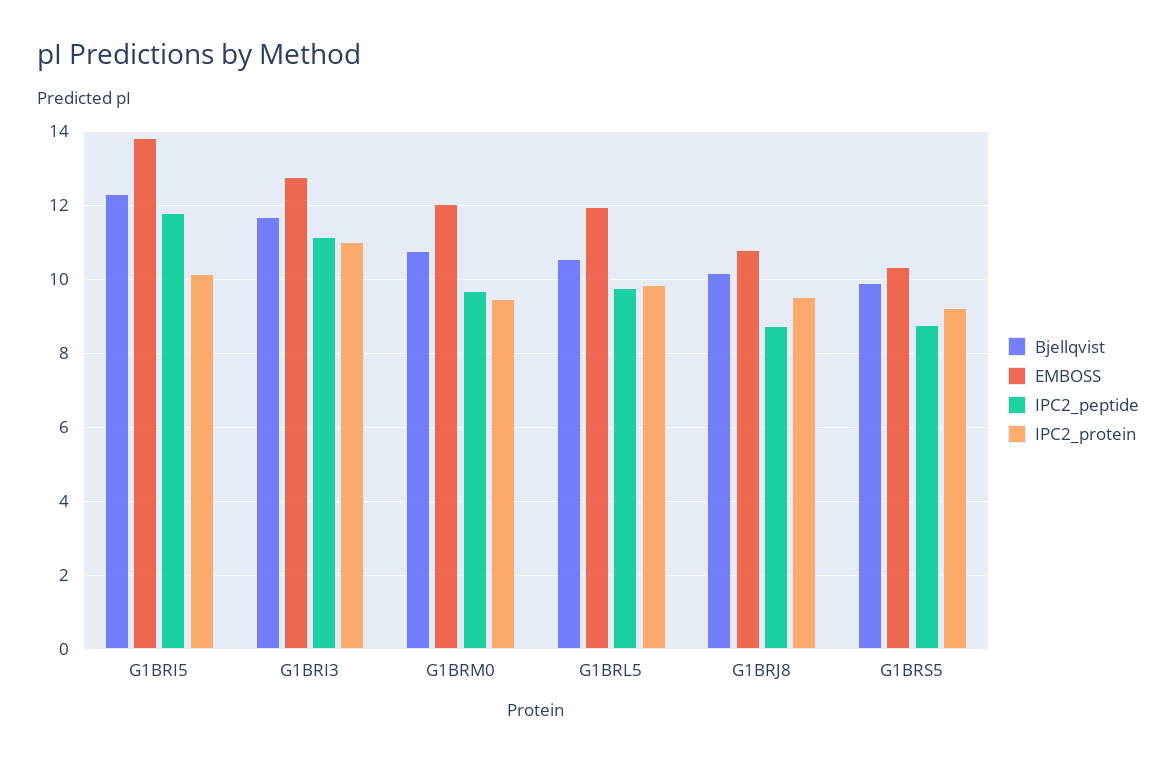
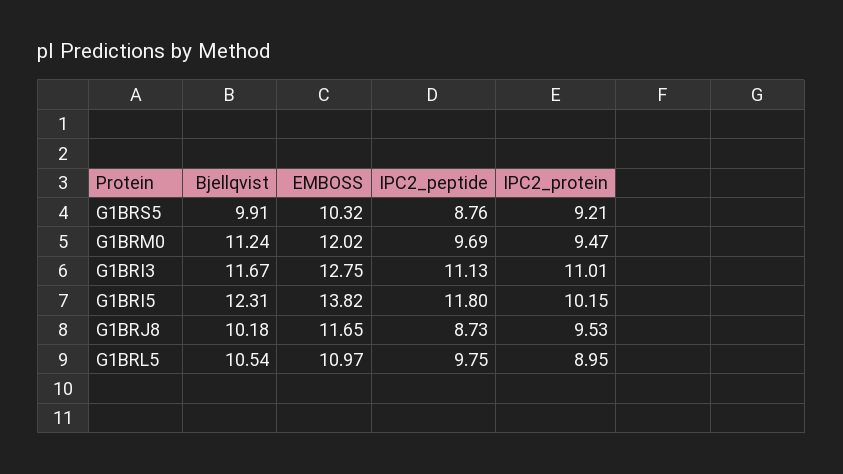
  {
    "Bjellqvist": {
      "G1BRI5": 12.31,
      "G1BRI3": 11.67,
-     "G1BRM0": 10.8,
+     "G1BRM0": 11.24,
      "G1BRL5": 10.54,
      "G1BRJ8": 10.18,
      "G1BRS5": 9.91
    },
    "EMBOSS": {
      "G1BRI5": 13.82,
      "G1BRI3": 12.75,
      "G1BRM0": 12.02,
-     "G1BRL5": 12,
+     "G1BRL5": 10.97,
-     "G1BRJ8": 10.8,
+     "G1BRJ8": 11.65,
      "G1BRS5": 10.32
    },
    "IPC2_peptide": {
      "G1BRI5": 11.8,
      "G1BRI3": 11.13,
      "G1BRM0": 9.69,
      "G1BRL5": 9.75,
      "G1BRJ8": 8.73,
      "G1BRS5": 8.76
    },
    "IPC2_protein": {
      "G1BRI5": 10.15,
      "G1BRI3": 11.01,
      "G1BRM0": 9.47,
-     "G1BRL5": 9.8,
+     "G1BRL5": 8.95,
      "G1BRJ8": 9.53,
      "G1BRS5": 9.21
    }
  }

